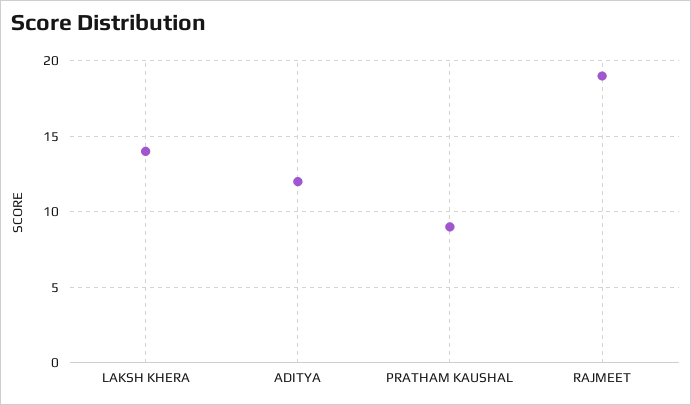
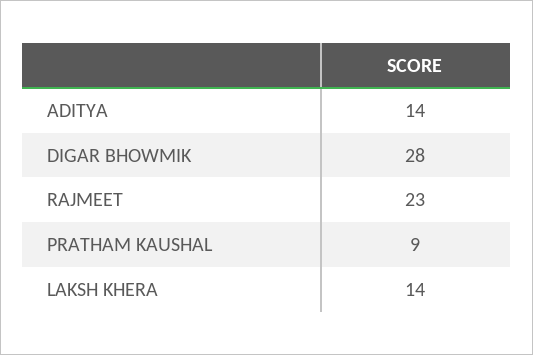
  {
    "LAKSH KHERA": 14,
-   "ADITYA": 12,
+   "ADITYA": 14,
    "PRATHAM KAUSHAL": 9,
-   "RAJMEET": 19
+   "RAJMEET": 23,
+   "DIGAR BHOWMIK": 28
  }

